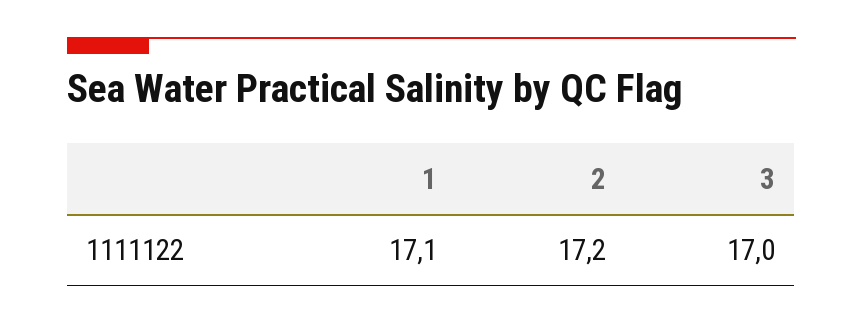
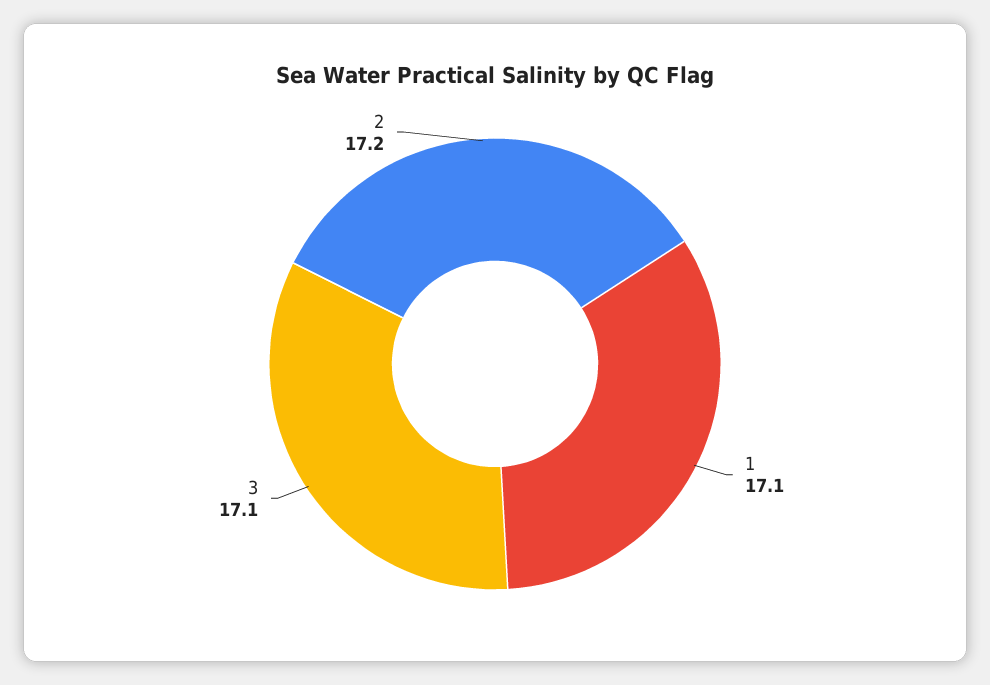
  {
    "1": 17.1,
    "2": 17.2,
-   "3": 17
+   "3": 17.1
  }

